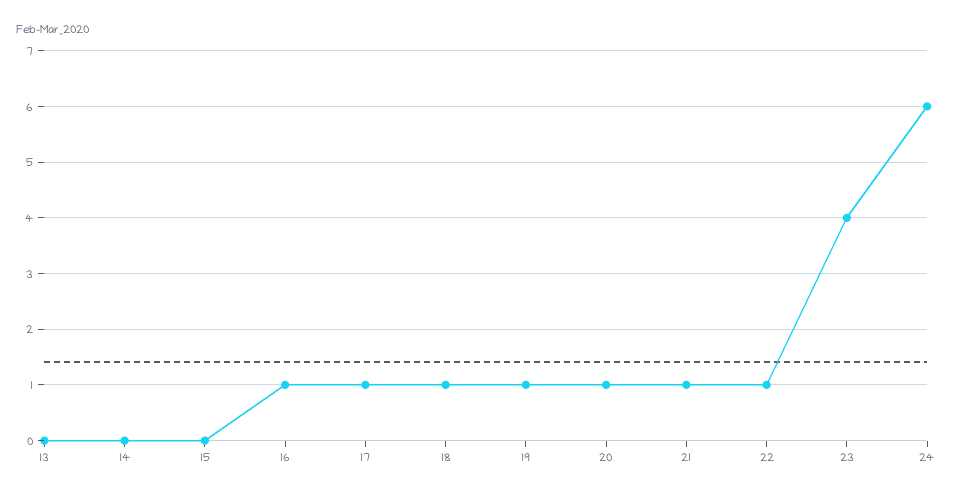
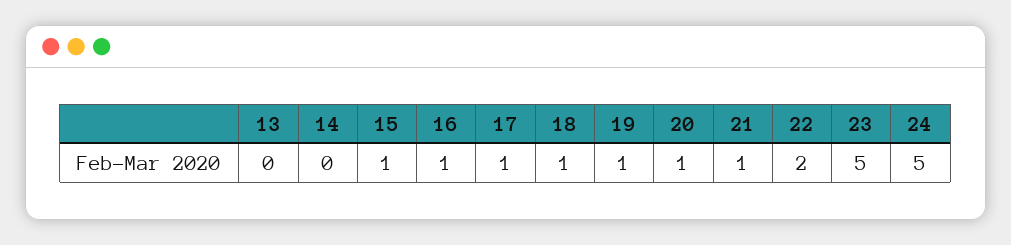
  {
    "13": 0,
    "14": 0,
-   "15": 0,
+   "15": 1,
    "16": 1,
    "17": 1,
    "18": 1,
    "19": 1,
    "20": 1,
    "21": 1,
-   "22": 1,
+   "22": 2,
-   "23": 4,
+   "23": 5,
-   "24": 6
+   "24": 5
  }

